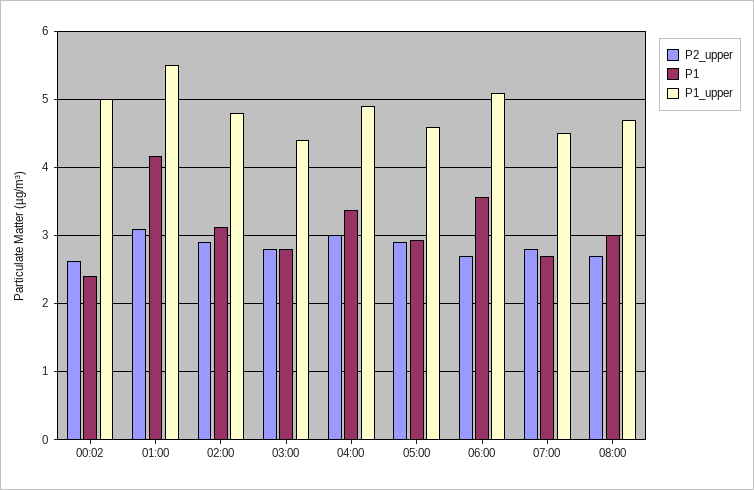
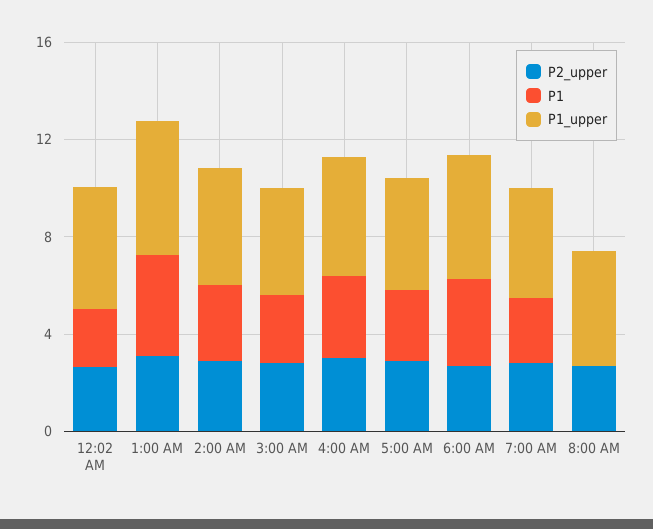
  {
    "P2_upper": {
      "00:02": 2.6,
      "01:00": 3.1,
      "02:00": 2.9,
      "03:00": 2.8,
      "04:00": 3,
      "05:00": 2.9,
      "06:00": 2.7,
      "07:00": 2.8,
      "08:00": 2.7
    },
    "P1": {
      "00:02": 2.4,
      "01:00": 4.2,
      "02:00": 3.1,
      "03:00": 2.8,
      "04:00": 3.4,
      "05:00": 2.9,
      "06:00": 3.6,
      "07:00": 2.7,
-     "08:00": 3
+     "08:00": 0
    },
    "P1_upper": {
      "00:02": 5,
      "01:00": 5.5,
      "02:00": 4.8,
      "03:00": 4.4,
      "04:00": 4.9,
      "05:00": 4.6,
      "06:00": 5.1,
      "07:00": 4.5,
      "08:00": 4.7
    }
  }

